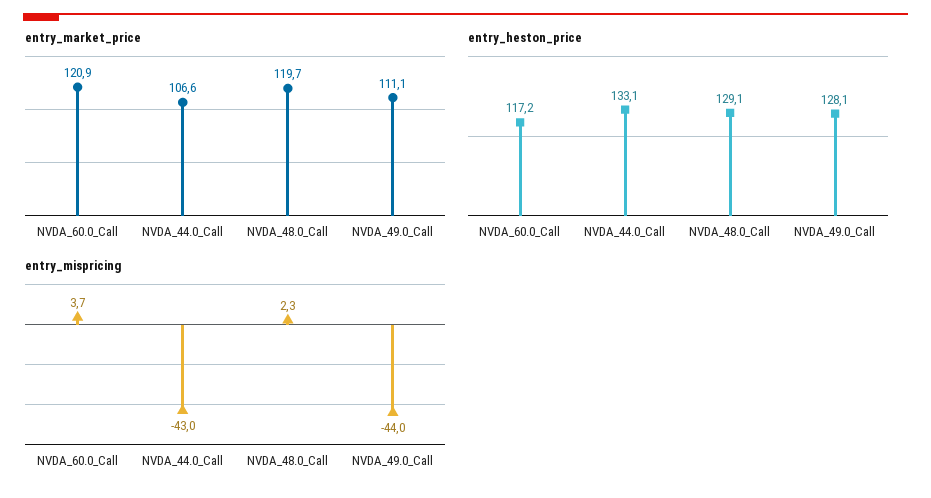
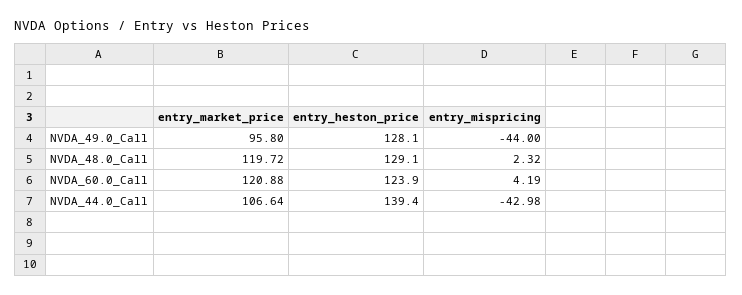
  {
    "entry_market_price": {
      "NVDA_60.0_Call": 120.88,
      "NVDA_44.0_Call": 106.64,
      "NVDA_48.0_Call": 119.72,
-     "NVDA_49.0_Call": 111.1
+     "NVDA_49.0_Call": 95.8
    },
    "entry_heston_price": {
-     "NVDA_60.0_Call": 117.2,
+     "NVDA_60.0_Call": 123.9,
-     "NVDA_44.0_Call": 133.1,
+     "NVDA_44.0_Call": 139.4,
      "NVDA_48.0_Call": 129.1,
      "NVDA_49.0_Call": 128.1
    },
    "entry_mispricing": {
-     "NVDA_60.0_Call": 3.7,
+     "NVDA_60.0_Call": 4.19,
      "NVDA_44.0_Call": -42.98,
      "NVDA_48.0_Call": 2.32,
      "NVDA_49.0_Call": -44
    }
  }

